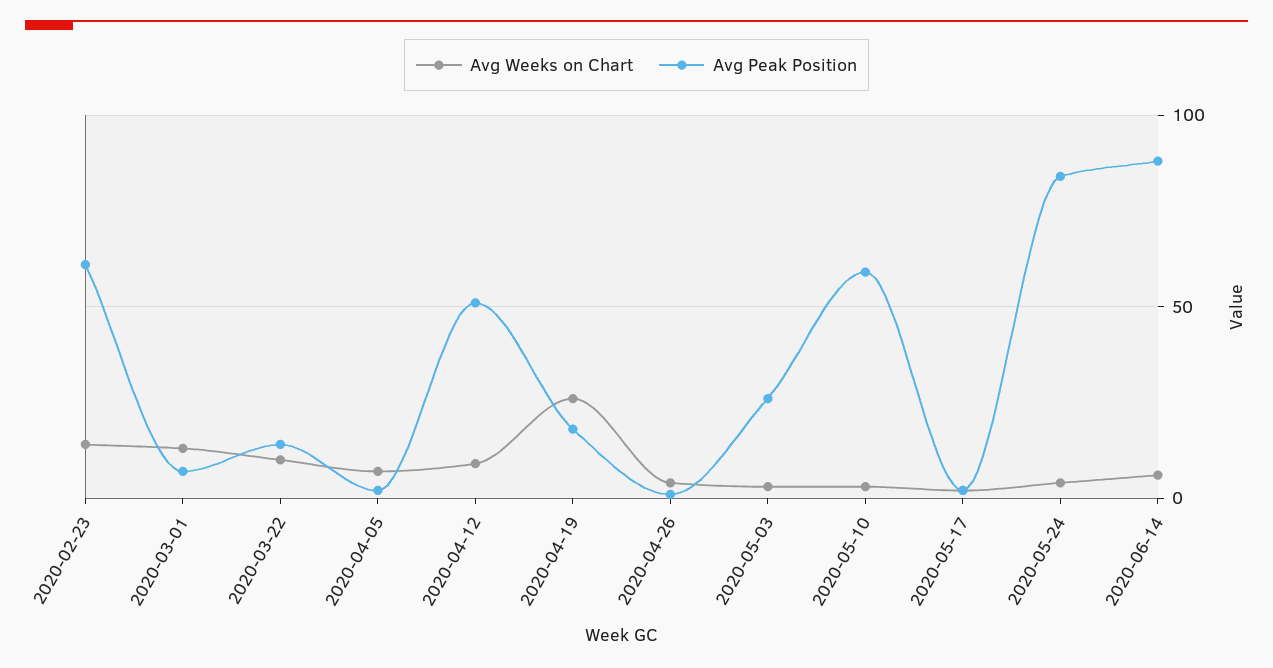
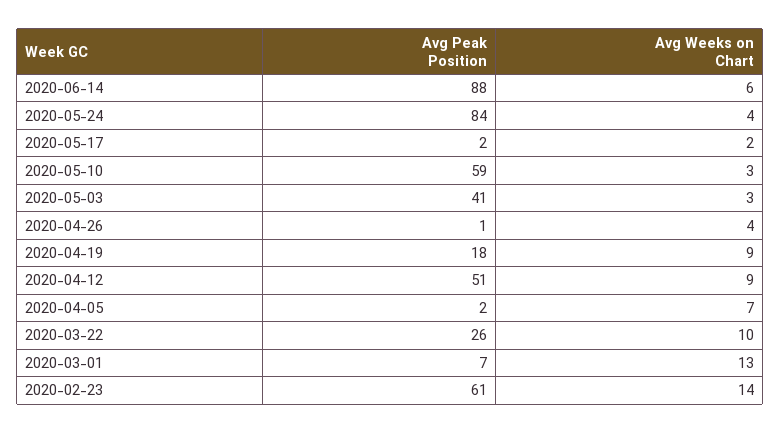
  {
    "Avg Weeks on Chart": {
      "2020-02-23": 14,
      "2020-03-01": 13,
      "2020-03-22": 10,
      "2020-04-05": 7,
      "2020-04-12": 9,
-     "2020-04-19": 25,
+     "2020-04-19": 9,
      "2020-04-26": 4,
      "2020-05-03": 3,
      "2020-05-10": 3,
      "2020-05-17": 2,
      "2020-05-24": 4,
      "2020-06-14": 6
    },
    "Avg Peak Position": {
      "2020-02-23": 61,
      "2020-03-01": 7,
-     "2020-03-22": 15,
+     "2020-03-22": 26,
      "2020-04-05": 2,
      "2020-04-12": 51,
      "2020-04-19": 18,
      "2020-04-26": 1,
-     "2020-05-03": 25,
+     "2020-05-03": 41,
      "2020-05-10": 59,
      "2020-05-17": 2,
      "2020-05-24": 84,
      "2020-06-14": 88
    }
  }

